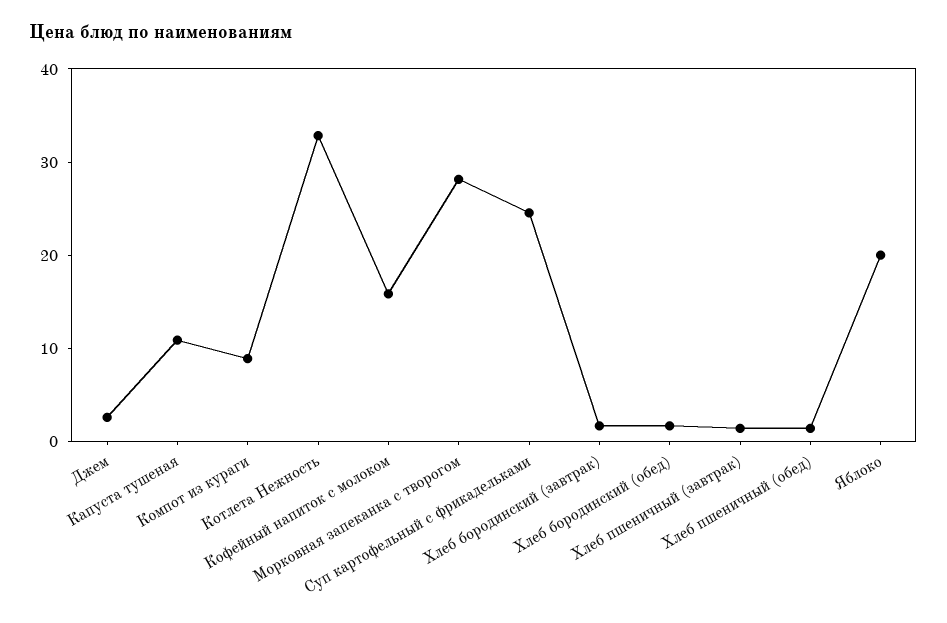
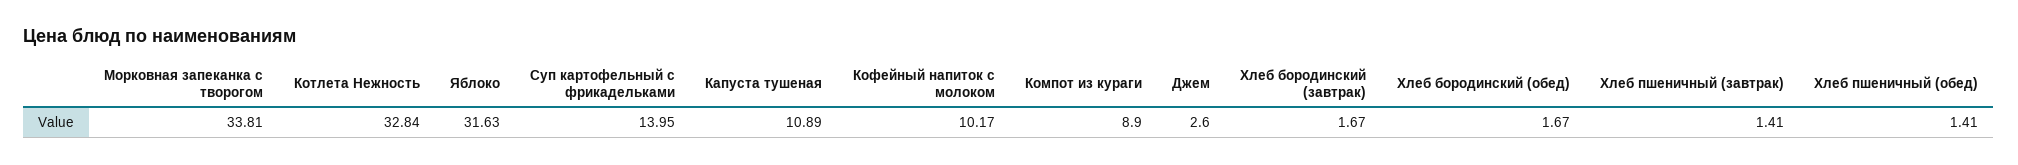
  {
    "Джем": 2.6,
    "Капуста тушеная": 10.89,
    "Компот из кураги": 8.9,
    "Котлета Нежность": 32.84,
-   "Кофейный напиток с молоком": 16,
+   "Кофейный напиток с молоком": 10.17,
-   "Морковная запеканка с творогом": 28,
+   "Морковная запеканка с творогом": 33.81,
-   "Суп картофельный с фрикадельками": 24,
+   "Суп картофельный с фрикадельками": 13.95,
    "Хлеб бородинский (завтрак)": 1.67,
    "Хлеб бородинский (обед)": 1.67,
    "Хлеб пшеничный (завтрак)": 1.41,
    "Хлеб пшеничный (обед)": 1.41,
-   "Яблоко": 20
+   "Яблоко": 31.63
  }

